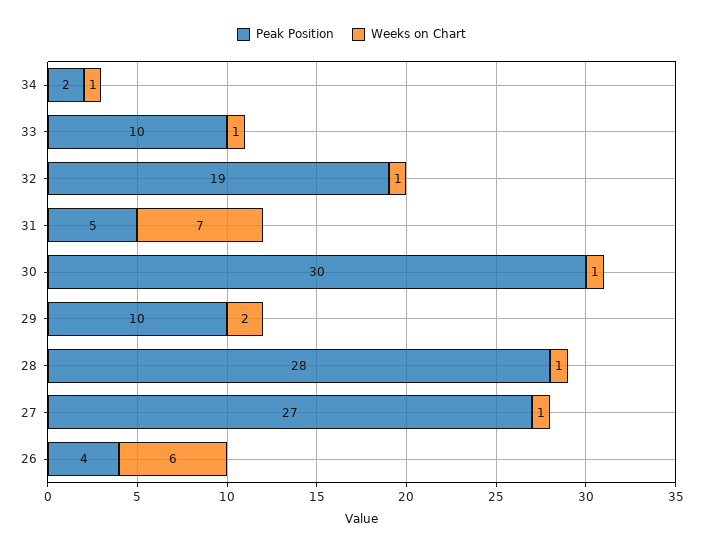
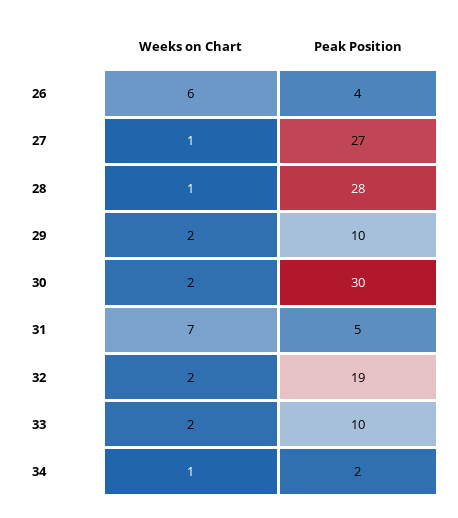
  {
    "Peak Position": {
      "34": 2,
      "33": 10,
      "32": 19,
      "31": 5,
      "30": 30,
      "29": 10,
      "28": 28,
      "27": 27,
      "26": 4
    },
    "Weeks on Chart": {
      "34": 1,
-     "33": 1,
+     "33": 2,
-     "32": 1,
+     "32": 2,
      "31": 7,
-     "30": 1,
+     "30": 2,
      "29": 2,
      "28": 1,
      "27": 1,
      "26": 6
    }
  }

